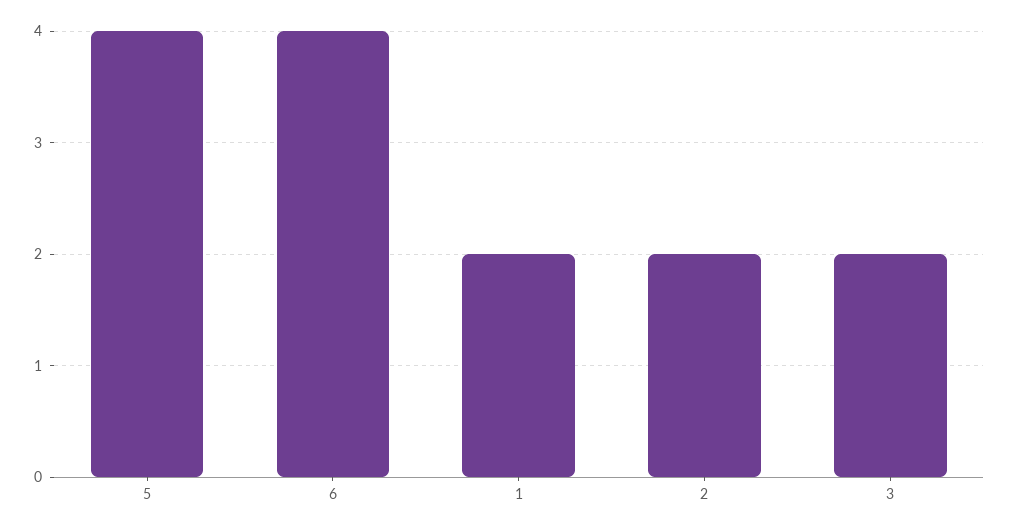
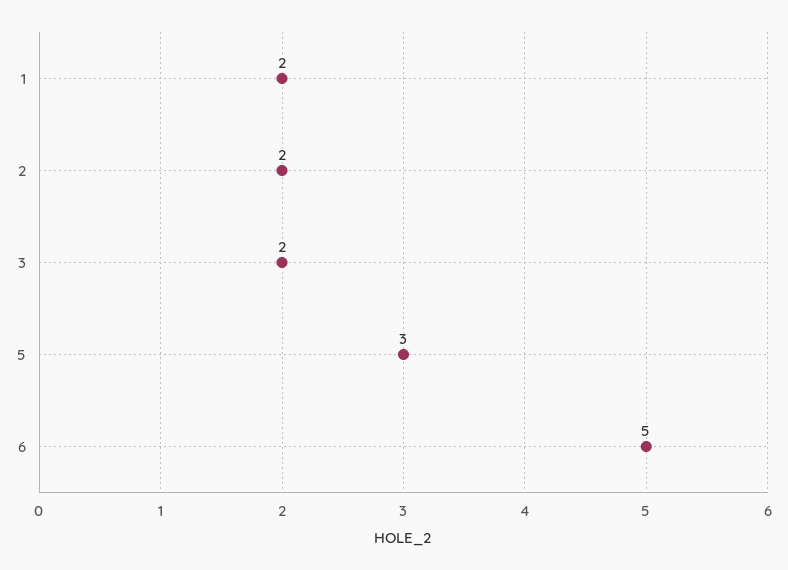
  {
-   "5": 4,
+   "5": 3,
-   "6": 4,
+   "6": 5,
    "1": 2,
    "2": 2,
    "3": 2
  }

